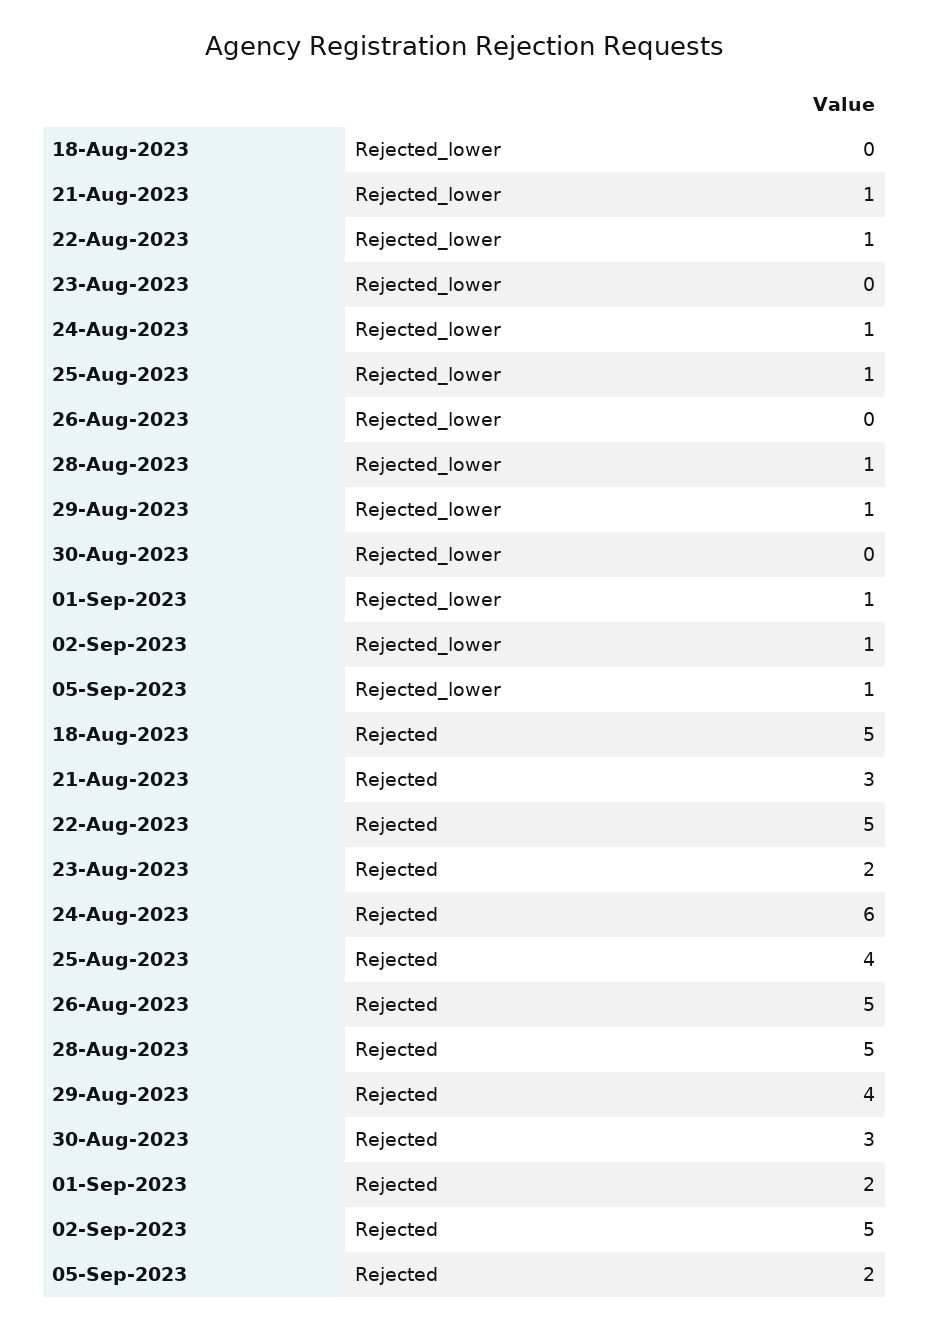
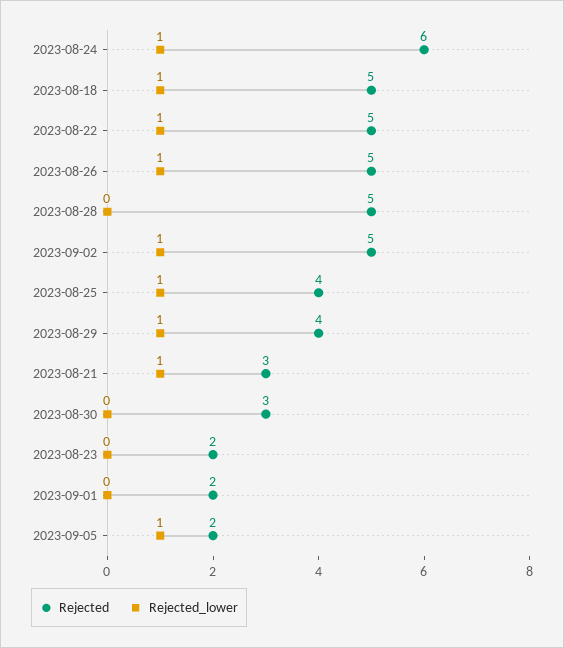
  {
    "Rejected_lower": {
-     "18-Aug-2023": 0,
+     "18-Aug-2023": 1,
      "21-Aug-2023": 1,
      "22-Aug-2023": 1,
      "23-Aug-2023": 0,
      "24-Aug-2023": 1,
      "25-Aug-2023": 1,
-     "26-Aug-2023": 0,
+     "26-Aug-2023": 1,
-     "28-Aug-2023": 1,
+     "28-Aug-2023": 0,
      "29-Aug-2023": 1,
      "30-Aug-2023": 0,
-     "01-Sep-2023": 1,
+     "01-Sep-2023": 0,
      "02-Sep-2023": 1,
      "05-Sep-2023": 1
    },
    "Rejected": {
      "18-Aug-2023": 5,
      "21-Aug-2023": 3,
      "22-Aug-2023": 5,
      "23-Aug-2023": 2,
      "24-Aug-2023": 6,
      "25-Aug-2023": 4,
      "26-Aug-2023": 5,
      "28-Aug-2023": 5,
      "29-Aug-2023": 4,
      "30-Aug-2023": 3,
      "01-Sep-2023": 2,
      "02-Sep-2023": 5,
      "05-Sep-2023": 2
    }
  }

